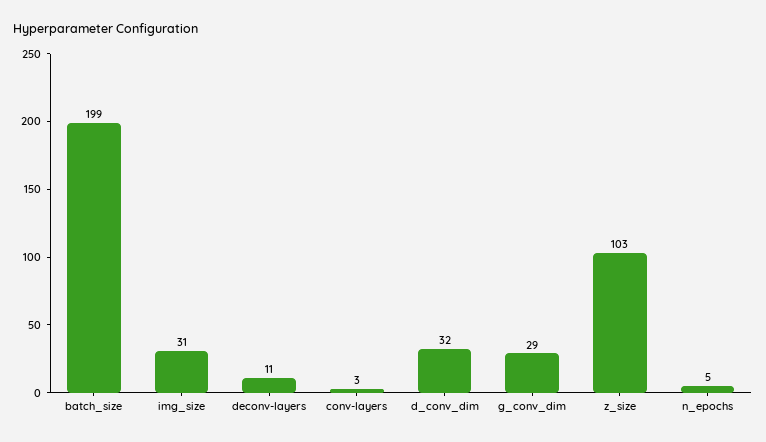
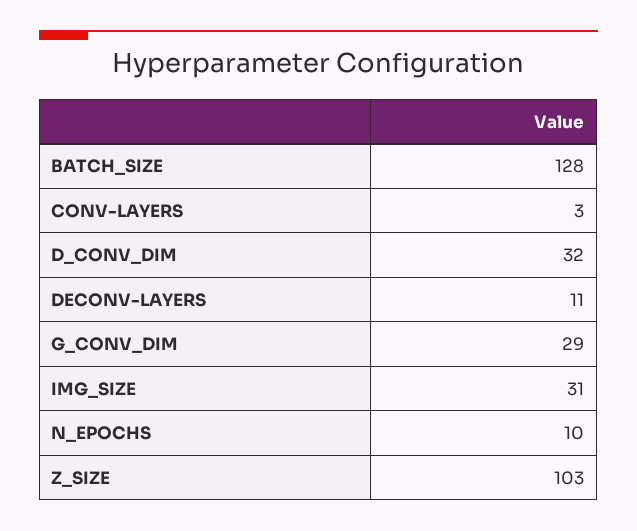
  {
-   "batch_size": 199,
+   "batch_size": 128,
    "img_size": 31,
    "deconv-layers": 11,
    "conv-layers": 3,
    "d_conv_dim": 32,
    "g_conv_dim": 29,
    "z_size": 103,
-   "n_epochs": 5
+   "n_epochs": 10
  }

